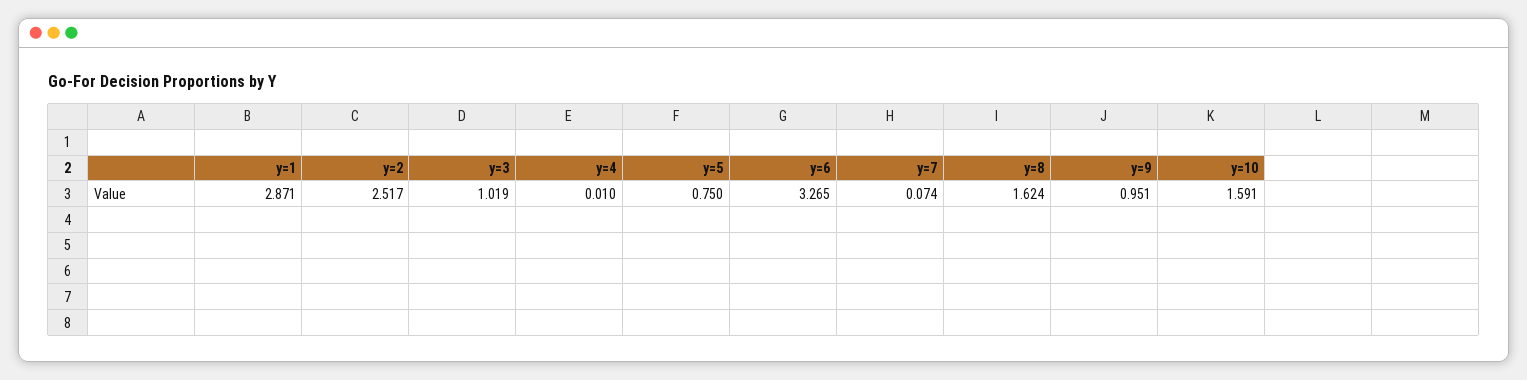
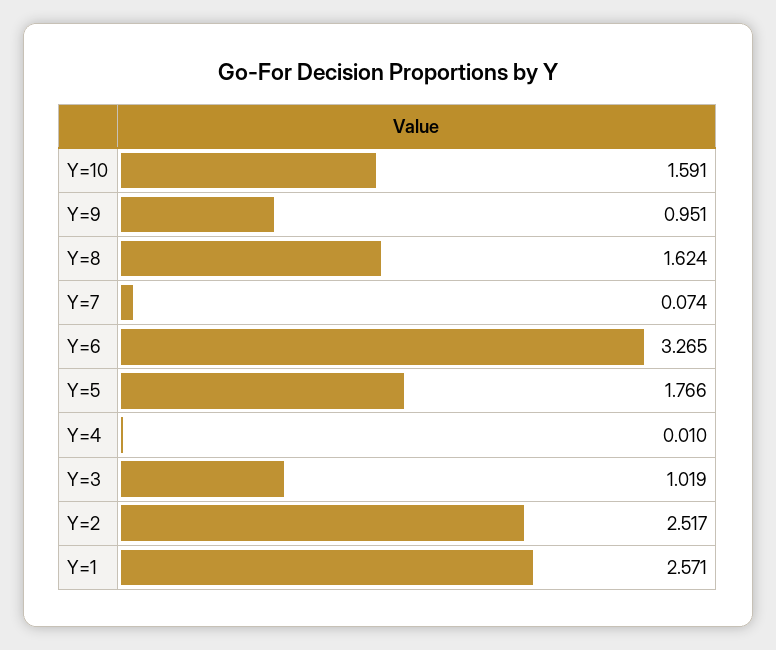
  {
-   "y=1": 2.871,
+   "y=1": 2.571,
    "y=2": 2.517,
    "y=3": 1.019,
    "y=4": 0.01,
-   "y=5": 0.75,
+   "y=5": 1.766,
    "y=6": 3.265,
    "y=7": 0.074,
    "y=8": 1.624,
    "y=9": 0.951,
    "y=10": 1.591
  }

